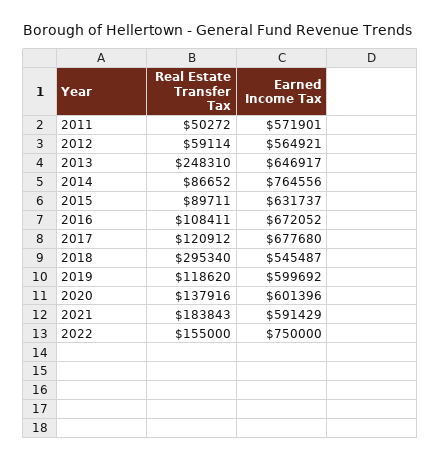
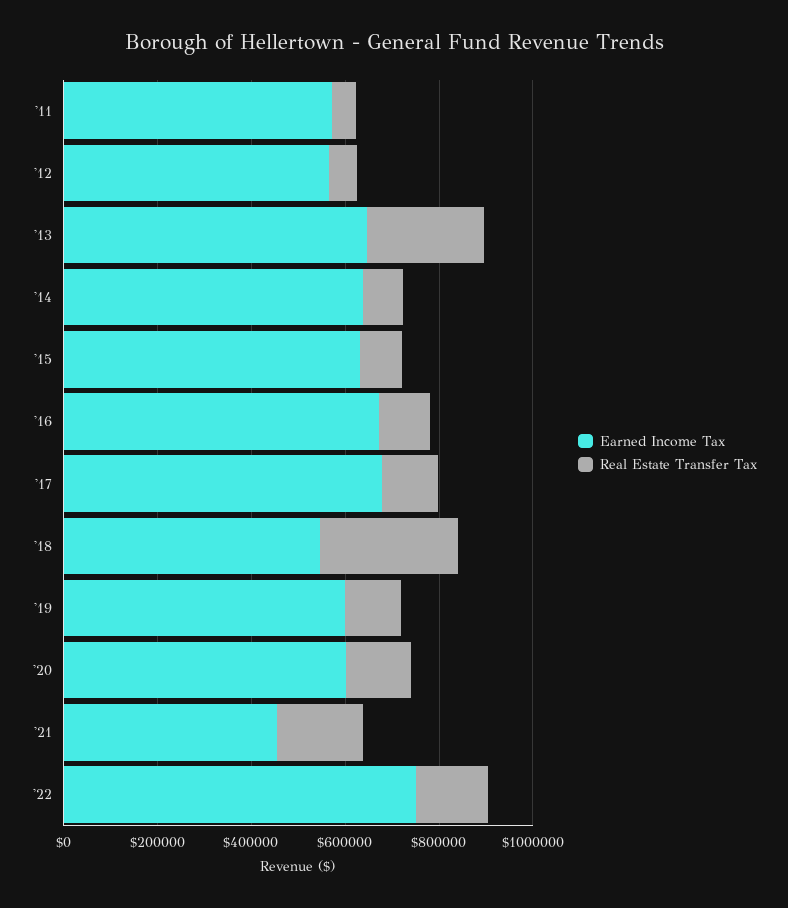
  {
    "Real Estate Transfer Tax": {
      "2011": 50272,
      "2012": 59114,
      "2013": 248310,
      "2014": 86652,
      "2015": 89711,
      "2016": 108411,
      "2017": 120912,
      "2018": 295340,
      "2019": 118620,
      "2020": 137916,
      "2021": 183843,
      "2022": 155000
    },
    "Earned Income Tax": {
      "2011": 571901,
      "2012": 564921,
      "2013": 646917,
-     "2014": 764556,
+     "2014": 650000,
      "2015": 631737,
      "2016": 672052,
      "2017": 677680,
      "2018": 545487,
      "2019": 599692,
      "2020": 601396,
-     "2021": 591429,
+     "2021": 450000,
      "2022": 750000
    }
  }

